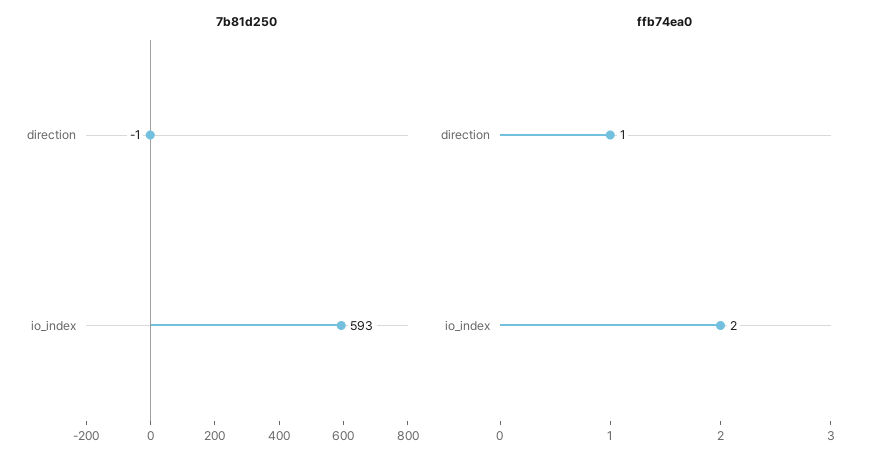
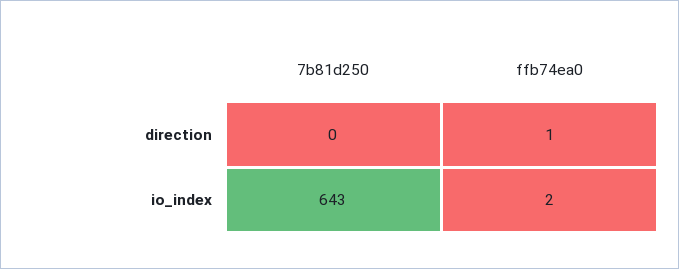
  {
    "7b81d250": {
-     "direction": -1,
+     "direction": 0,
-     "io_index": 593
+     "io_index": 643
    },
    "ffb74ea0": {
      "direction": 1,
      "io_index": 2
    }
  }

